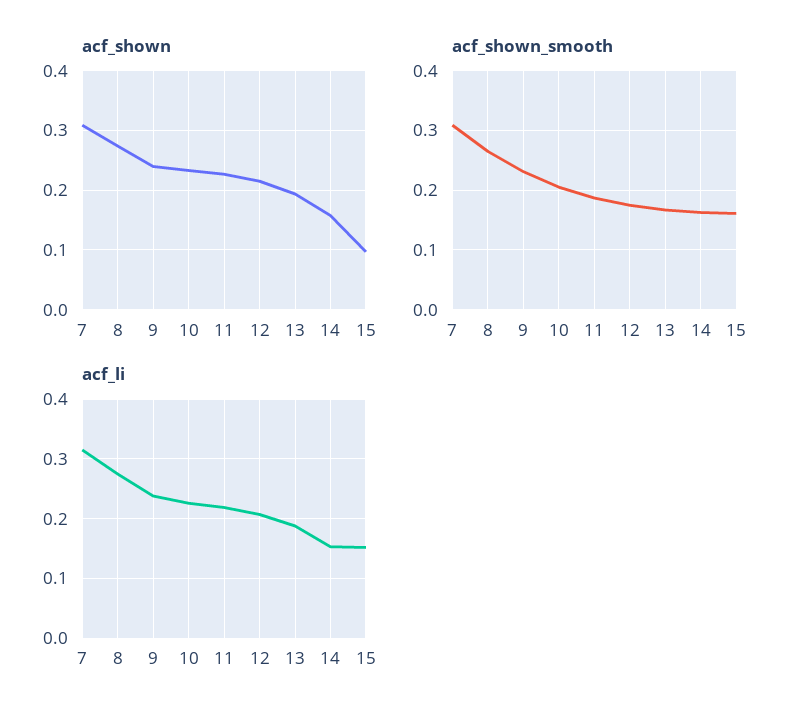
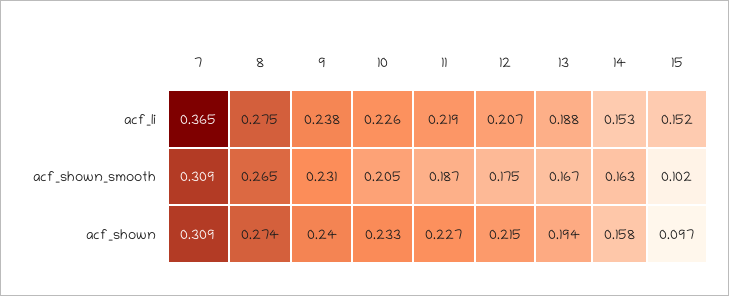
  {
    "acf_shown": {
      "7": 0.309,
      "8": 0.274,
      "9": 0.24,
      "10": 0.233,
      "11": 0.227,
      "12": 0.215,
      "13": 0.194,
      "14": 0.158,
      "15": 0.097
    },
    "acf_shown_smooth": {
      "7": 0.309,
      "8": 0.265,
      "9": 0.231,
      "10": 0.205,
      "11": 0.187,
      "12": 0.175,
      "13": 0.167,
      "14": 0.163,
-     "15": 0.16
+     "15": 0.102
    },
    "acf_li": {
-     "7": 0.32,
+     "7": 0.365,
      "8": 0.275,
      "9": 0.238,
      "10": 0.226,
      "11": 0.219,
      "12": 0.207,
      "13": 0.188,
      "14": 0.153,
      "15": 0.152
    }
  }

